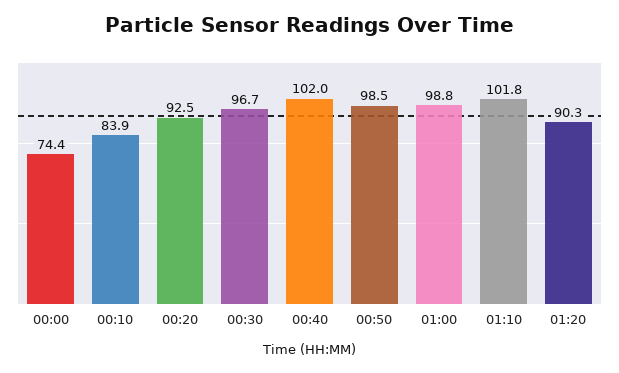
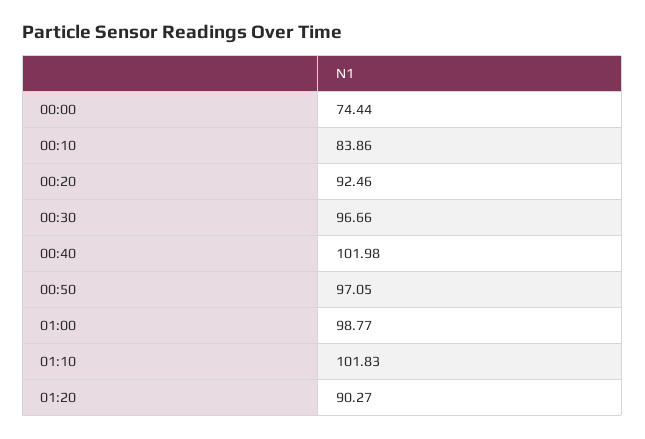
  {
    "00:00": 74.44,
    "00:10": 83.86,
    "00:20": 92.46,
    "00:30": 96.66,
    "00:40": 101.98,
-   "00:50": 98.5,
+   "00:50": 97.05,
    "01:00": 98.77,
    "01:10": 101.83,
    "01:20": 90.27
  }

